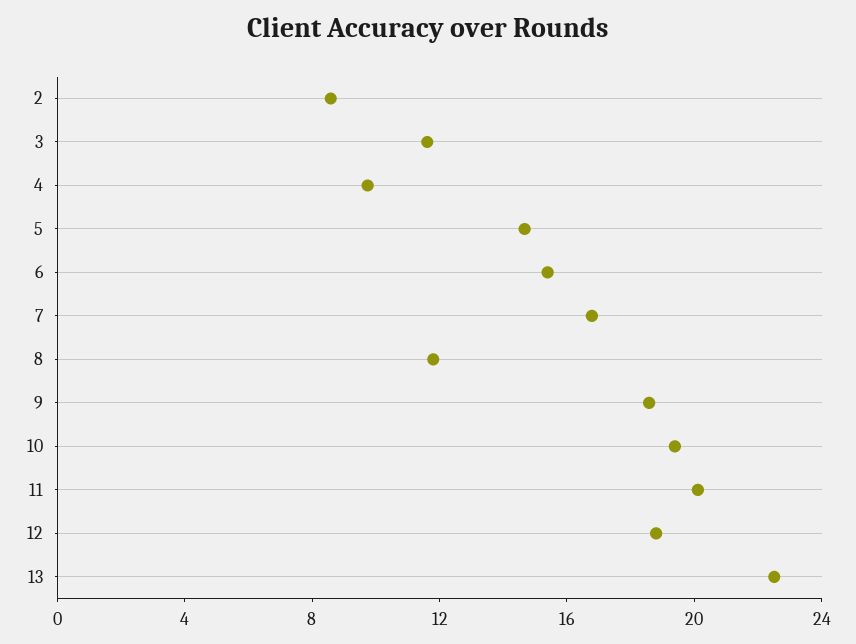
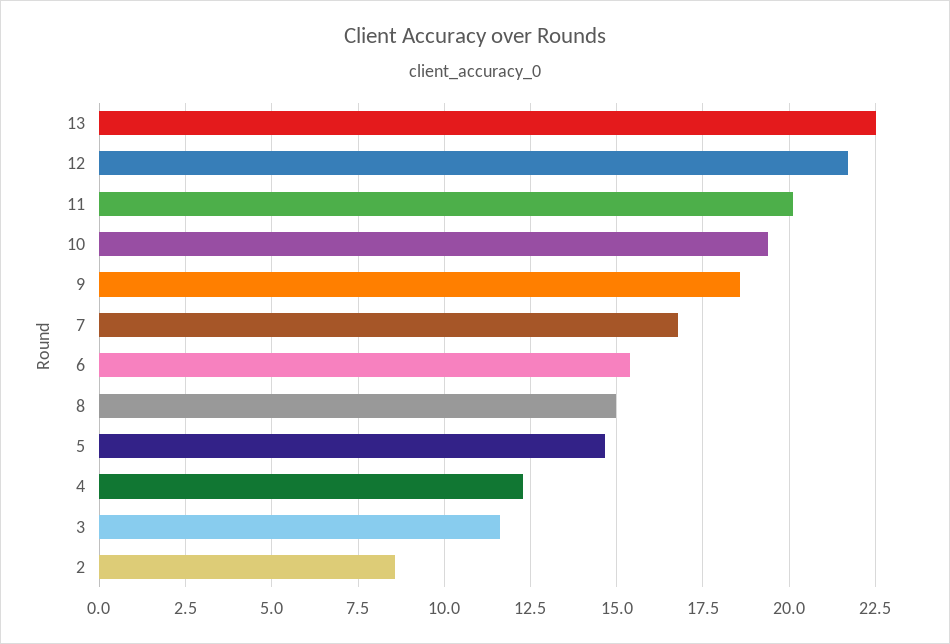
  {
    "2": 8.5,
    "3": 11.5,
-   "4": 10,
+   "4": 12.25,
    "5": 14.75,
    "6": 15.5,
    "7": 16.75,
-   "8": 12,
+   "8": 15,
    "9": 18.5,
    "10": 19.5,
    "11": 20,
-   "12": 19,
+   "12": 21.75,
    "13": 22.5
  }

